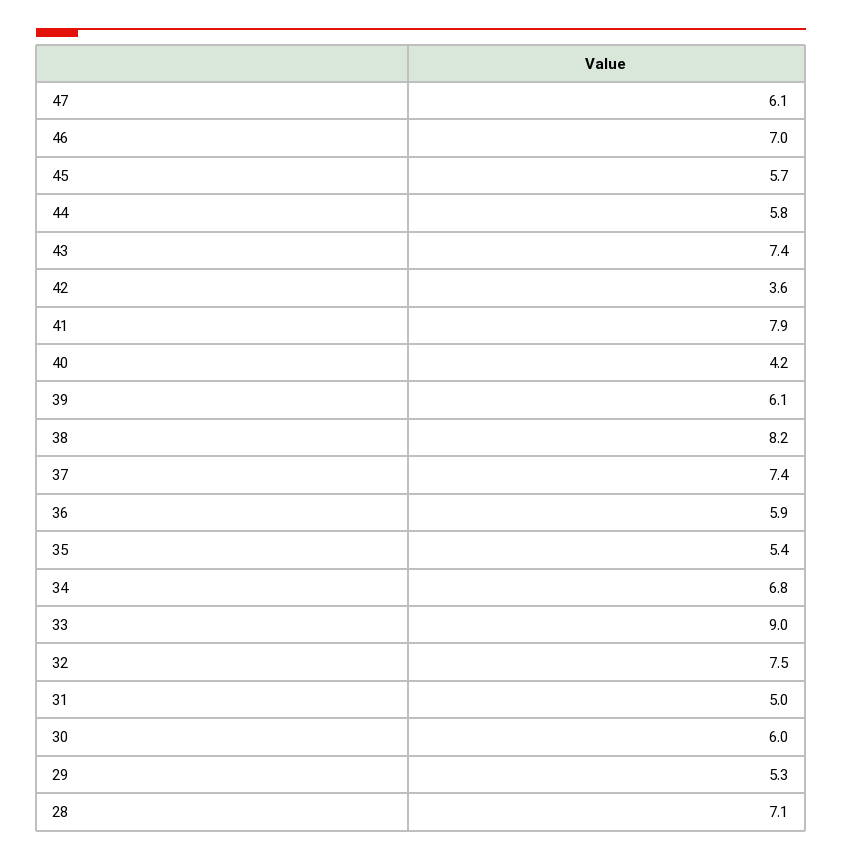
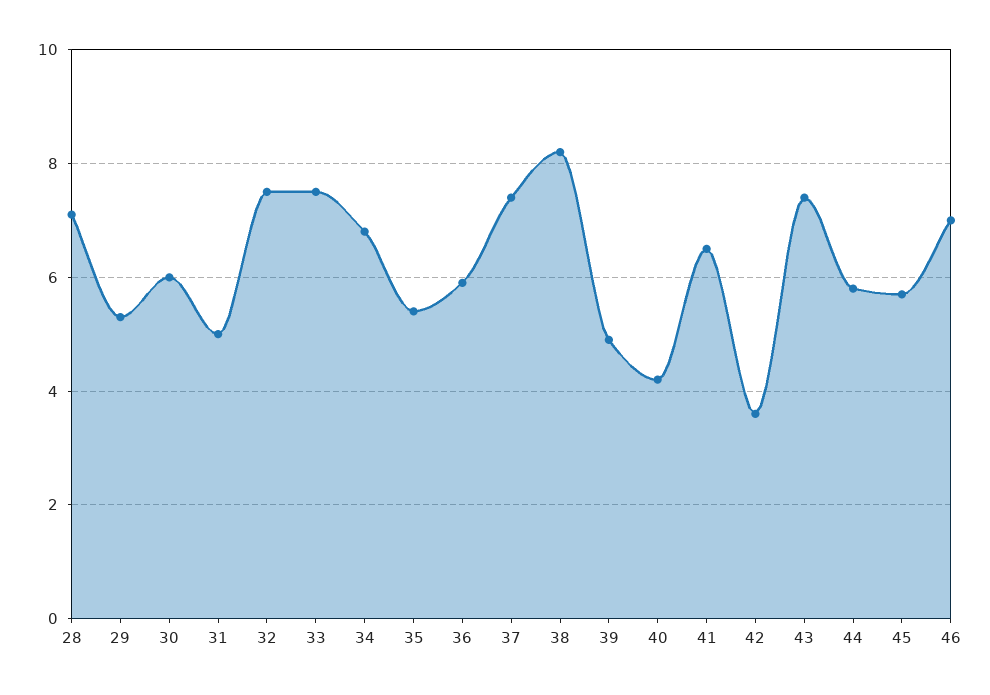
  {
-   "47": 6.1,
    "46": 7,
    "45": 5.7,
    "44": 5.8,
    "43": 7.4,
    "42": 3.6,
-   "41": 7.9,
+   "41": 6.5,
    "40": 4.2,
-   "39": 6.1,
+   "39": 5,
    "38": 8.2,
    "37": 7.4,
    "36": 5.9,
    "35": 5.4,
    "34": 6.8,
-   "33": 9,
+   "33": 7.5,
    "32": 7.5,
    "31": 5,
    "30": 6,
    "29": 5.3,
    "28": 7.1
  }

